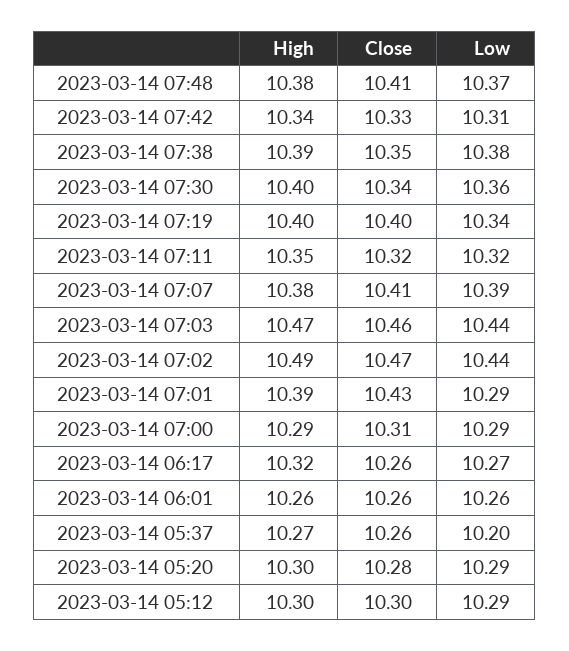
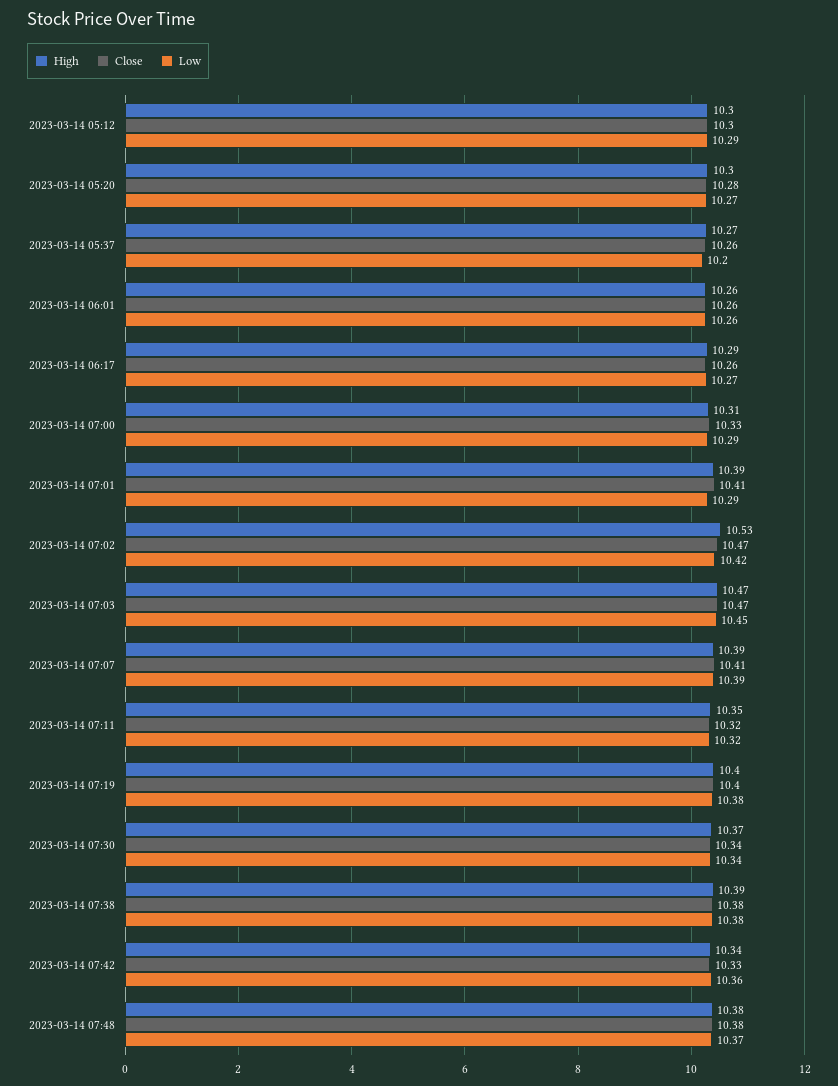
  {
    "High": {
      "2023-03-14 07:48": 10.38,
      "2023-03-14 07:42": 10.34,
      "2023-03-14 07:38": 10.39,
-     "2023-03-14 07:30": 10.4,
+     "2023-03-14 07:30": 10.37,
      "2023-03-14 07:19": 10.4,
      "2023-03-14 07:11": 10.35,
-     "2023-03-14 07:07": 10.38,
+     "2023-03-14 07:07": 10.39,
      "2023-03-14 07:03": 10.47,
-     "2023-03-14 07:02": 10.49,
+     "2023-03-14 07:02": 10.53,
      "2023-03-14 07:01": 10.39,
-     "2023-03-14 07:00": 10.29,
+     "2023-03-14 07:00": 10.31,
-     "2023-03-14 06:17": 10.32,
+     "2023-03-14 06:17": 10.29,
      "2023-03-14 06:01": 10.26,
      "2023-03-14 05:37": 10.27,
      "2023-03-14 05:20": 10.3,
      "2023-03-14 05:12": 10.3
    },
    "Close": {
-     "2023-03-14 07:48": 10.41,
+     "2023-03-14 07:48": 10.38,
      "2023-03-14 07:42": 10.33,
-     "2023-03-14 07:38": 10.35,
+     "2023-03-14 07:38": 10.38,
      "2023-03-14 07:30": 10.34,
      "2023-03-14 07:19": 10.4,
      "2023-03-14 07:11": 10.32,
      "2023-03-14 07:07": 10.41,
-     "2023-03-14 07:03": 10.46,
+     "2023-03-14 07:03": 10.47,
      "2023-03-14 07:02": 10.47,
-     "2023-03-14 07:01": 10.43,
+     "2023-03-14 07:01": 10.41,
-     "2023-03-14 07:00": 10.31,
+     "2023-03-14 07:00": 10.33,
      "2023-03-14 06:17": 10.26,
      "2023-03-14 06:01": 10.26,
      "2023-03-14 05:37": 10.26,
      "2023-03-14 05:20": 10.28,
      "2023-03-14 05:12": 10.3
    },
    "Low": {
      "2023-03-14 07:48": 10.37,
-     "2023-03-14 07:42": 10.31,
+     "2023-03-14 07:42": 10.36,
      "2023-03-14 07:38": 10.38,
-     "2023-03-14 07:30": 10.36,
+     "2023-03-14 07:30": 10.34,
-     "2023-03-14 07:19": 10.34,
+     "2023-03-14 07:19": 10.38,
      "2023-03-14 07:11": 10.32,
      "2023-03-14 07:07": 10.39,
-     "2023-03-14 07:03": 10.44,
+     "2023-03-14 07:03": 10.45,
-     "2023-03-14 07:02": 10.44,
+     "2023-03-14 07:02": 10.42,
      "2023-03-14 07:01": 10.29,
      "2023-03-14 07:00": 10.29,
      "2023-03-14 06:17": 10.27,
      "2023-03-14 06:01": 10.26,
      "2023-03-14 05:37": 10.2,
-     "2023-03-14 05:20": 10.29,
+     "2023-03-14 05:20": 10.27,
      "2023-03-14 05:12": 10.29
    }
  }

